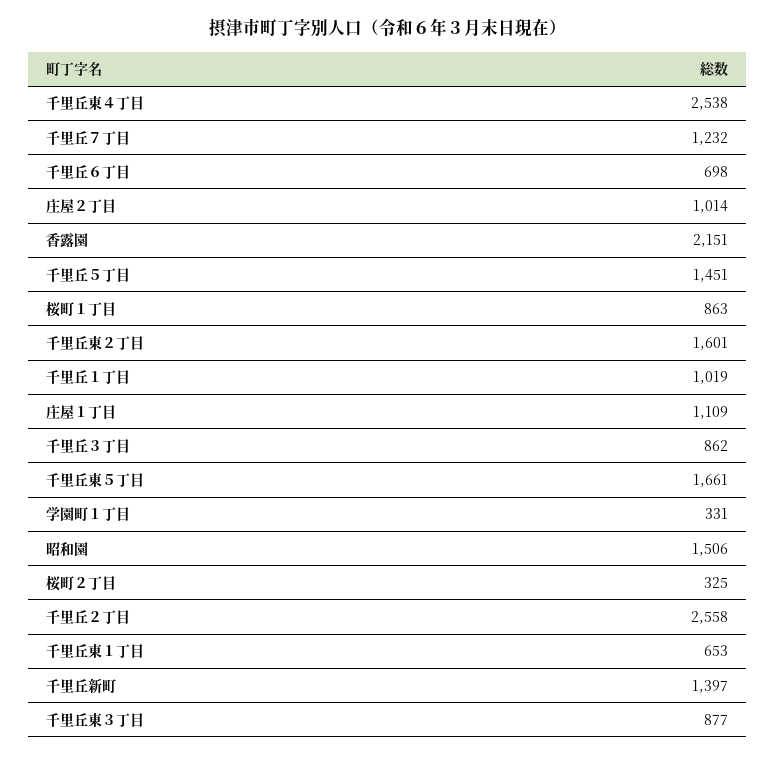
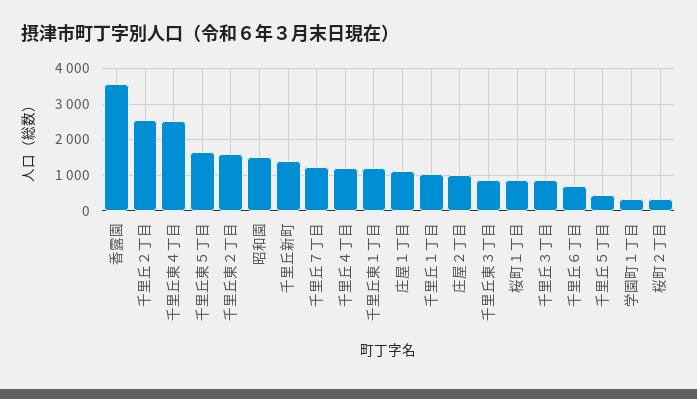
  {
    "千里丘東４丁目": 2538,
    "千里丘７丁目": 1232,
    "千里丘６丁目": 698,
    "庄屋２丁目": 1014,
-   "香露園": 2151,
+   "香露園": 3600,
-   "千里丘５丁目": 1451,
+   "千里丘５丁目": 400,
    "桜町１丁目": 863,
    "千里丘東２丁目": 1601,
    "千里丘１丁目": 1019,
    "庄屋１丁目": 1109,
    "千里丘３丁目": 862,
    "千里丘東５丁目": 1661,
    "学園町１丁目": 331,
    "昭和園": 1506,
    "桜町２丁目": 325,
    "千里丘２丁目": 2558,
-   "千里丘東１丁目": 653,
+   "千里丘東１丁目": 1200,
    "千里丘新町": 1397,
-   "千里丘東３丁目": 877
+   "千里丘東３丁目": 877,
+   "千里丘４丁目": 1200
  }

